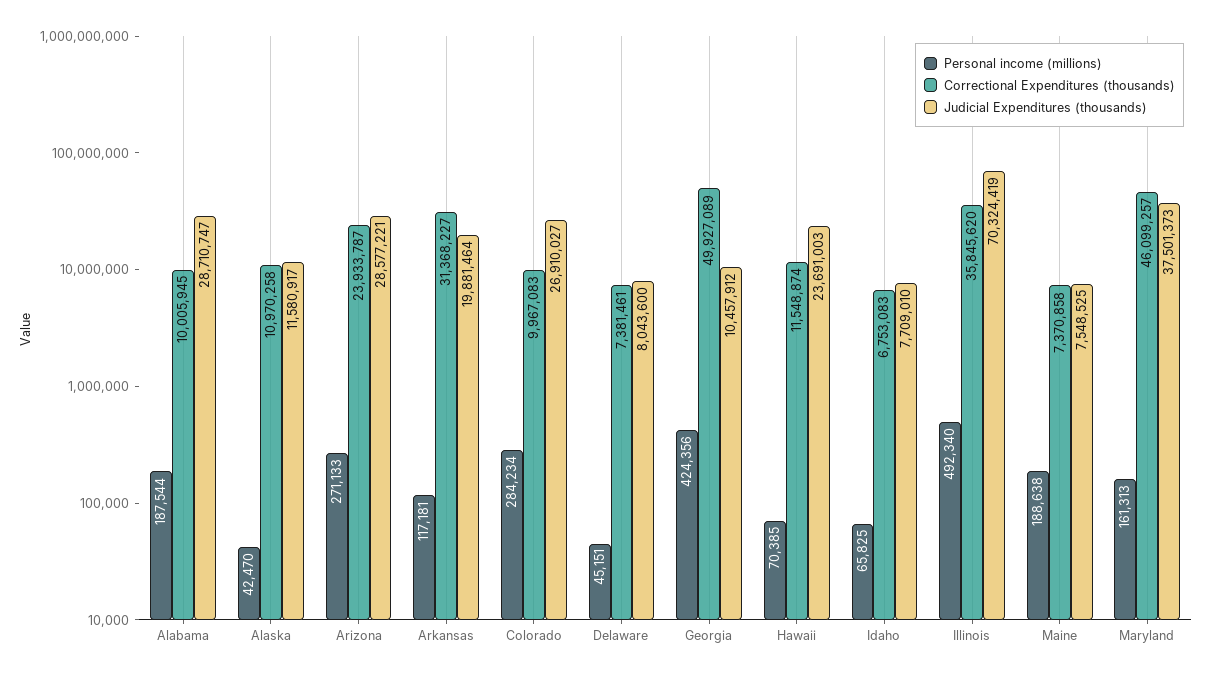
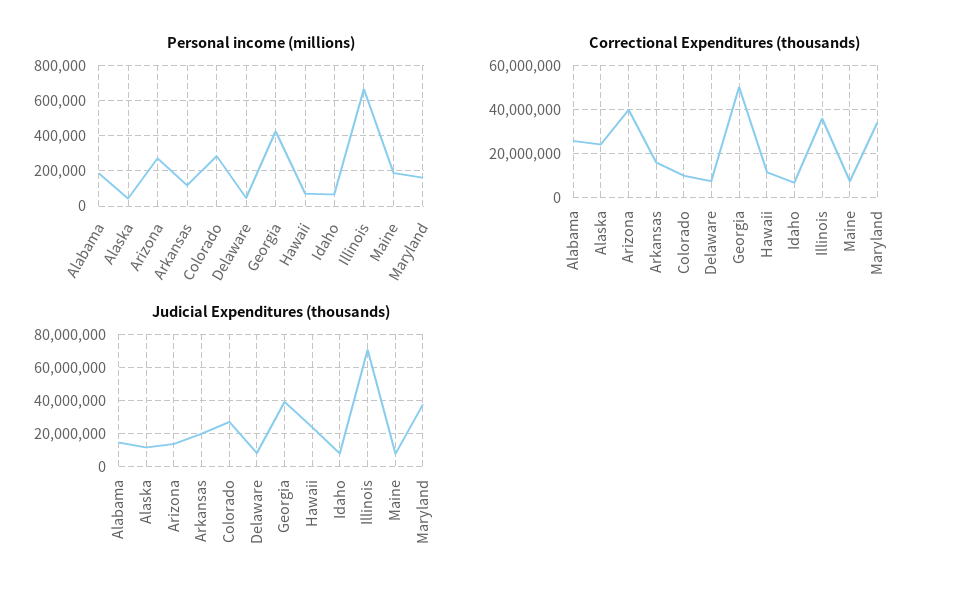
  {
    "Personal income (millions)": {
      "Alabama": 187544,
      "Alaska": 42470,
      "Arizona": 271133,
      "Arkansas": 117181,
      "Colorado": 284234,
      "Delaware": 45151,
      "Georgia": 424356,
      "Hawaii": 70385,
      "Idaho": 65825,
-     "Illinois": 492340,
+     "Illinois": 650000,
      "Maine": 188638,
      "Maryland": 161313
    },
    "Correctional Expenditures (thousands)": {
-     "Alabama": 10005945,
+     "Alabama": 25000000,
-     "Alaska": 10970258,
+     "Alaska": 25000000,
-     "Arizona": 23933787,
+     "Arizona": 40000000,
-     "Arkansas": 31368227,
+     "Arkansas": 15000000,
      "Colorado": 9967083,
      "Delaware": 7381461,
      "Georgia": 49927089,
      "Hawaii": 11548874,
      "Idaho": 6753083,
      "Illinois": 35845620,
      "Maine": 7370858,
-     "Maryland": 46099257
+     "Maryland": 35000000
    },
    "Judicial Expenditures (thousands)": {
-     "Alabama": 28710747,
+     "Alabama": 15000000,
      "Alaska": 11580917,
-     "Arizona": 28577221,
+     "Arizona": 15000000,
      "Arkansas": 19881464,
      "Colorado": 26910027,
      "Delaware": 8043600,
-     "Georgia": 10457912,
+     "Georgia": 40000000,
      "Hawaii": 23691003,
      "Idaho": 7709010,
      "Illinois": 70324419,
      "Maine": 7548525,
      "Maryland": 37501373
    }
  }

